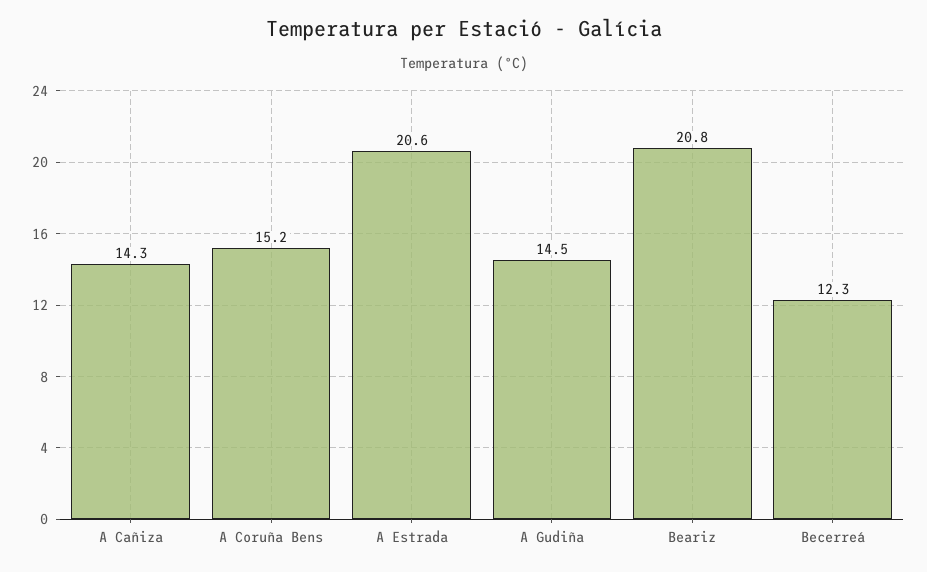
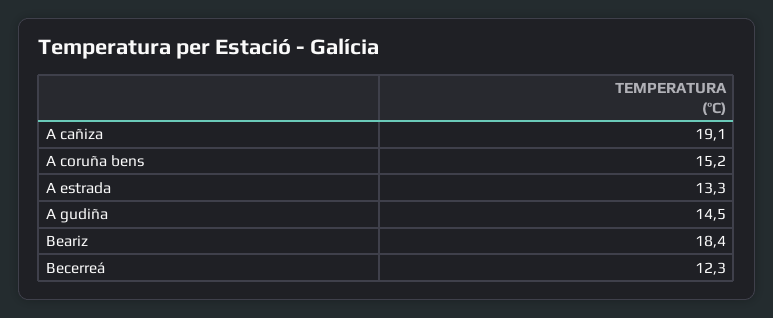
  {
-   "A Cañiza": 14.3,
+   "A Cañiza": 19.1,
    "A Coruña Bens": 15.2,
-   "A Estrada": 20.6,
+   "A Estrada": 13.3,
    "A Gudiña": 14.5,
-   "Beariz": 20.8,
+   "Beariz": 18.4,
    "Becerreá": 12.3
  }

